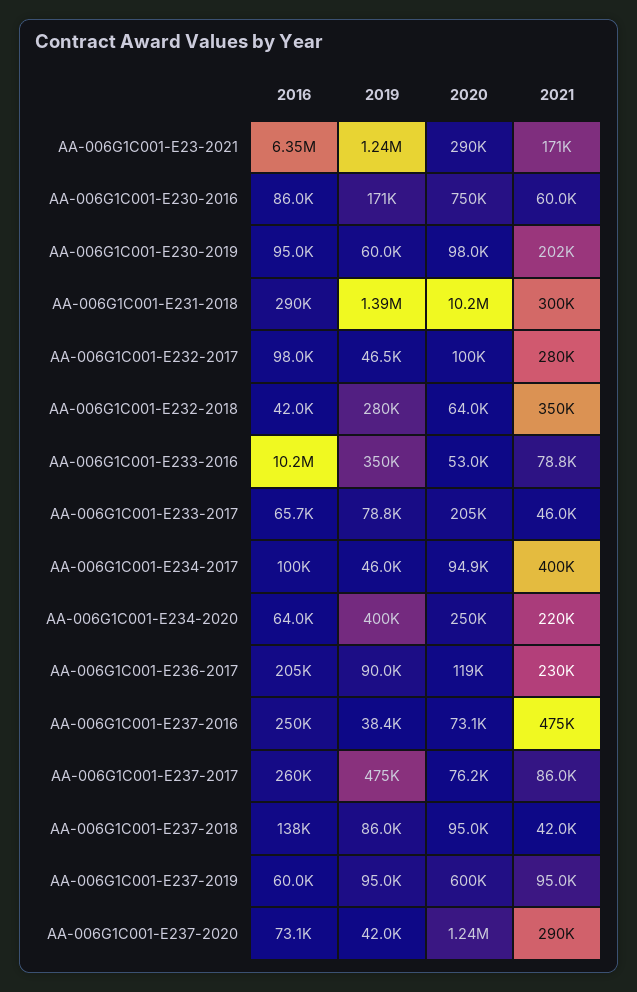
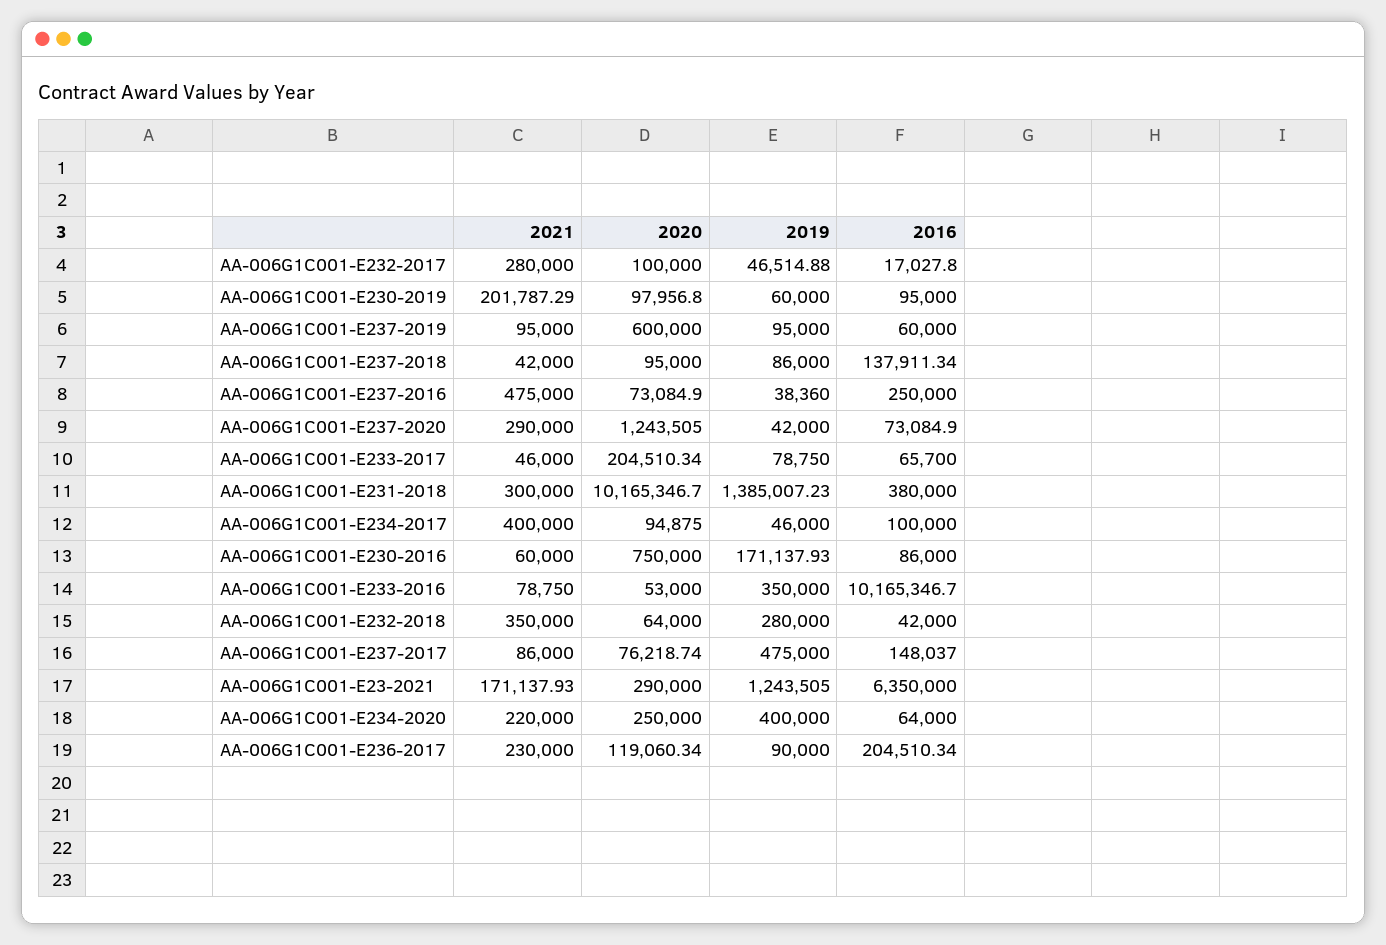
  {
    "2016": {
      "AA-006G1C001-E23-2021": 6350000,
      "AA-006G1C001-E230-2016": 86000,
      "AA-006G1C001-E230-2019": 95000,
-     "AA-006G1C001-E231-2018": 290000,
+     "AA-006G1C001-E231-2018": 380000,
-     "AA-006G1C001-E232-2017": 98000,
+     "AA-006G1C001-E232-2017": 17027.8,
      "AA-006G1C001-E232-2018": 42000,
      "AA-006G1C001-E233-2016": 10165346.7,
      "AA-006G1C001-E233-2017": 65700,
      "AA-006G1C001-E234-2017": 100000,
      "AA-006G1C001-E234-2020": 64000,
      "AA-006G1C001-E236-2017": 204510.34,
      "AA-006G1C001-E237-2016": 250000,
-     "AA-006G1C001-E237-2017": 260000,
+     "AA-006G1C001-E237-2017": 148037,
      "AA-006G1C001-E237-2018": 137911.34,
      "AA-006G1C001-E237-2019": 60000,
      "AA-006G1C001-E237-2020": 73084.9
    },
    "2019": {
      "AA-006G1C001-E23-2021": 1243505,
      "AA-006G1C001-E230-2016": 171137.93,
      "AA-006G1C001-E230-2019": 60000,
      "AA-006G1C001-E231-2018": 1385007.23,
      "AA-006G1C001-E232-2017": 46514.88,
      "AA-006G1C001-E232-2018": 280000,
      "AA-006G1C001-E233-2016": 350000,
      "AA-006G1C001-E233-2017": 78750,
      "AA-006G1C001-E234-2017": 46000,
      "AA-006G1C001-E234-2020": 400000,
      "AA-006G1C001-E236-2017": 90000,
      "AA-006G1C001-E237-2016": 38360,
      "AA-006G1C001-E237-2017": 475000,
      "AA-006G1C001-E237-2018": 86000,
      "AA-006G1C001-E237-2019": 95000,
      "AA-006G1C001-E237-2020": 42000
    },
    "2020": {
      "AA-006G1C001-E23-2021": 290000,
      "AA-006G1C001-E230-2016": 750000,
      "AA-006G1C001-E230-2019": 97956.8,
      "AA-006G1C001-E231-2018": 10165346.7,
      "AA-006G1C001-E232-2017": 100000,
      "AA-006G1C001-E232-2018": 64000,
      "AA-006G1C001-E233-2016": 53000,
      "AA-006G1C001-E233-2017": 204510.34,
      "AA-006G1C001-E234-2017": 94875,
      "AA-006G1C001-E234-2020": 250000,
      "AA-006G1C001-E236-2017": 119060.34,
      "AA-006G1C001-E237-2016": 73084.9,
      "AA-006G1C001-E237-2017": 76218.74,
      "AA-006G1C001-E237-2018": 95000,
      "AA-006G1C001-E237-2019": 600000,
      "AA-006G1C001-E237-2020": 1243505
    },
    "2021": {
      "AA-006G1C001-E23-2021": 171137.93,
      "AA-006G1C001-E230-2016": 60000,
      "AA-006G1C001-E230-2019": 201787.29,
      "AA-006G1C001-E231-2018": 300000,
      "AA-006G1C001-E232-2017": 280000,
      "AA-006G1C001-E232-2018": 350000,
      "AA-006G1C001-E233-2016": 78750,
      "AA-006G1C001-E233-2017": 46000,
      "AA-006G1C001-E234-2017": 400000,
      "AA-006G1C001-E234-2020": 220000,
      "AA-006G1C001-E236-2017": 230000,
      "AA-006G1C001-E237-2016": 475000,
      "AA-006G1C001-E237-2017": 86000,
      "AA-006G1C001-E237-2018": 42000,
      "AA-006G1C001-E237-2019": 95000,
      "AA-006G1C001-E237-2020": 290000
    }
  }

